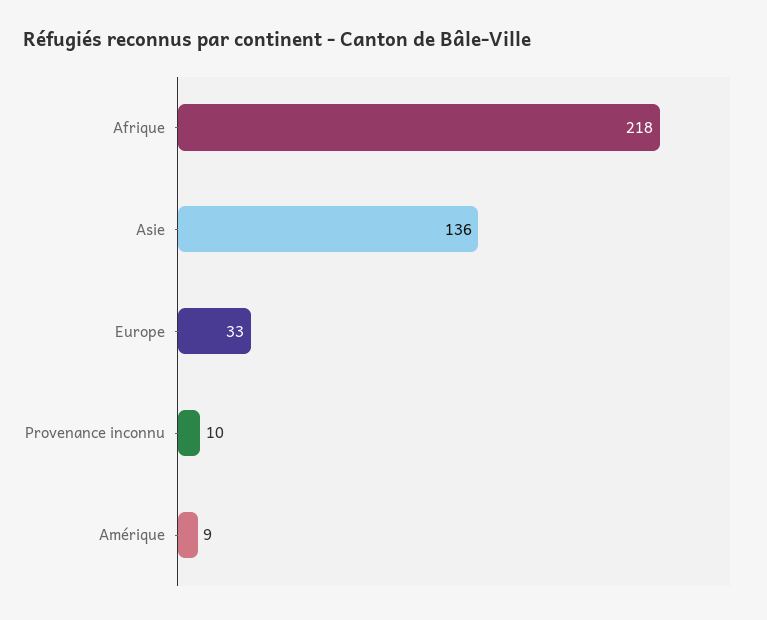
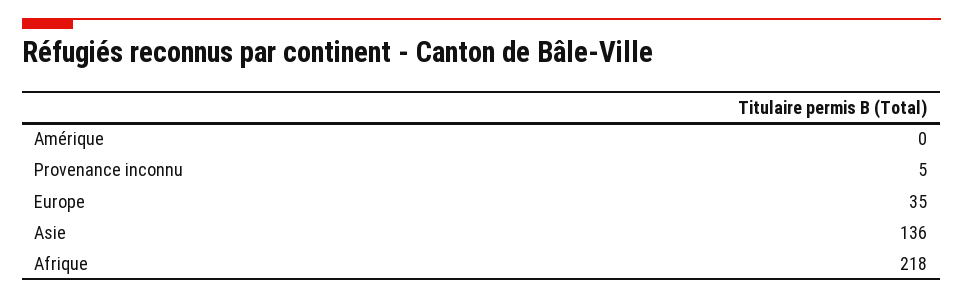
  {
    "Afrique": 218,
    "Asie": 136,
-   "Europe": 33,
+   "Europe": 35,
-   "Provenance inconnu": 10,
+   "Provenance inconnu": 5,
-   "Amérique": 9
+   "Amérique": 0
  }

